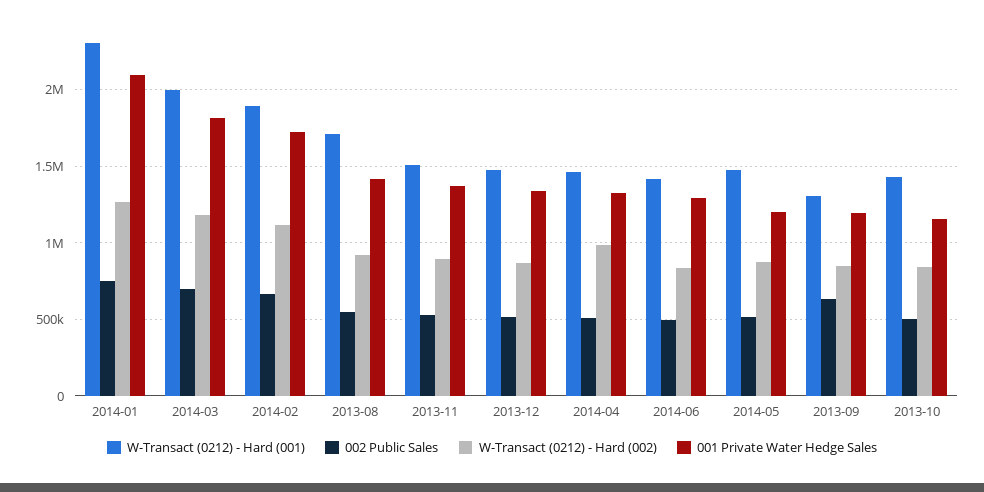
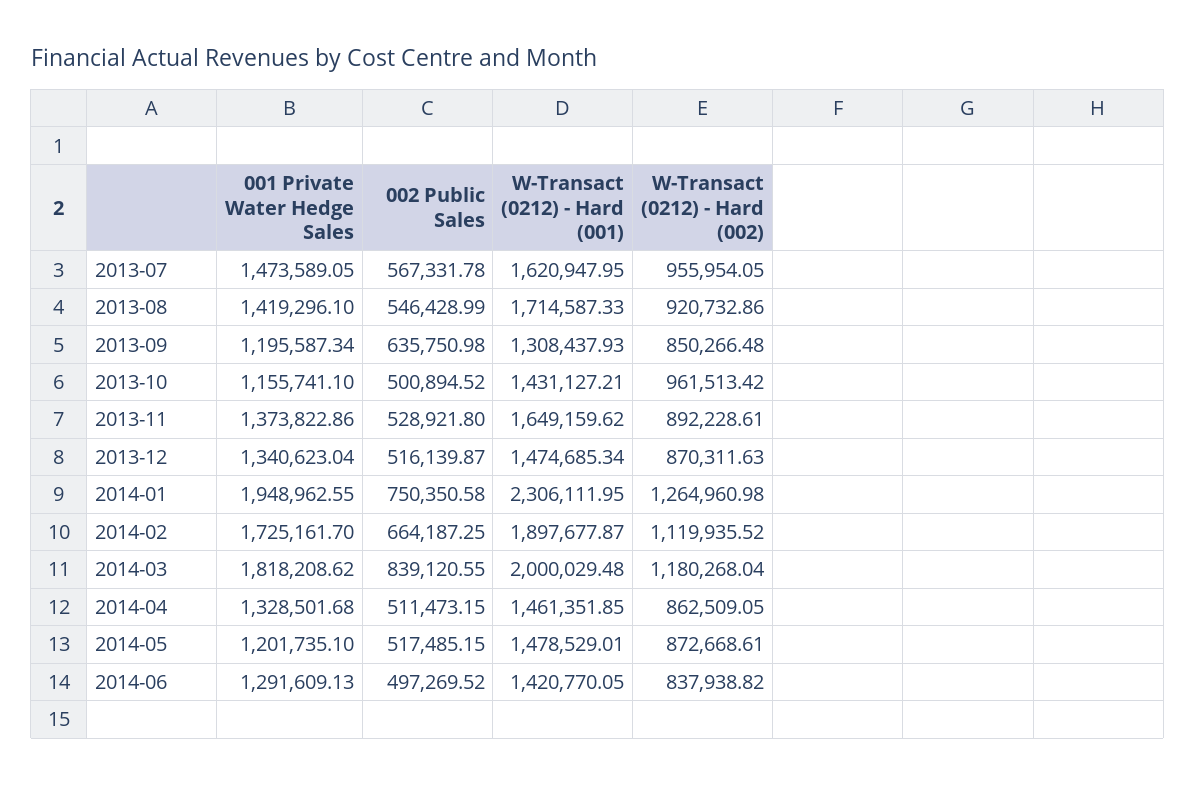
  {
    "W-Transact (0212) - Hard (001)": {
      "2014-01": 2306111.95,
      "2014-03": 2000029.48,
      "2014-02": 1897677.87,
      "2013-08": 1714587.33,
-     "2013-11": 1500000,
+     "2013-11": 1649159.62,
      "2013-12": 1474685.34,
      "2014-04": 1461351.85,
      "2014-06": 1420770.05,
      "2014-05": 1478529.01,
      "2013-09": 1308437.93,
-     "2013-10": 1431127.21
+     "2013-10": 1431127.21,
+     "2013-07": 1620947.95
    },
    "002 Public Sales": {
      "2014-01": 750350.58,
-     "2014-03": 700000,
+     "2014-03": 839120.55,
      "2014-02": 664187.25,
      "2013-08": 546428.99,
      "2013-11": 528921.8,
      "2013-12": 516139.87,
      "2014-04": 511473.15,
      "2014-06": 497269.52,
      "2014-05": 517485.15,
      "2013-09": 635750.98,
-     "2013-10": 500894.52
+     "2013-10": 500894.52,
+     "2013-07": 567331.78
    },
    "W-Transact (0212) - Hard (002)": {
      "2014-01": 1264960.98,
      "2014-03": 1180268.04,
      "2014-02": 1119935.52,
      "2013-08": 920732.86,
      "2013-11": 892228.61,
      "2013-12": 870311.63,
-     "2014-04": 1000000,
+     "2014-04": 862509.05,
      "2014-06": 837938.82,
      "2014-05": 872668.61,
      "2013-09": 850266.48,
-     "2013-10": 850000
+     "2013-10": 961513.42,
+     "2013-07": 955954.05
    },
    "001 Private Water Hedge Sales": {
-     "2014-01": 2100000,
+     "2014-01": 1948962.55,
      "2014-03": 1818208.62,
      "2014-02": 1725161.7,
      "2013-08": 1419296.1,
      "2013-11": 1373822.86,
      "2013-12": 1340623.04,
      "2014-04": 1328501.68,
      "2014-06": 1291609.13,
      "2014-05": 1201735.1,
      "2013-09": 1195587.34,
-     "2013-10": 1155741.1
+     "2013-10": 1155741.1,
+     "2013-07": 1473589.05
    }
  }

